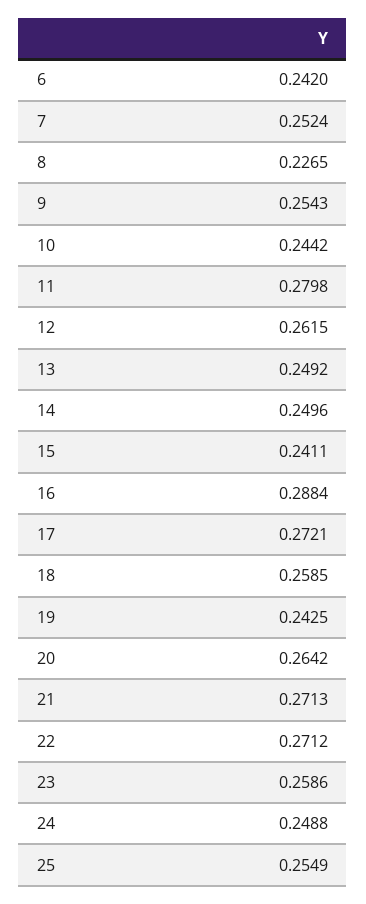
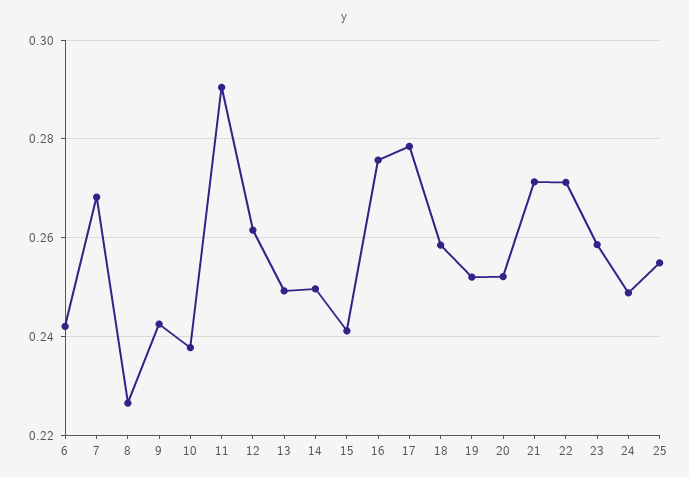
  {
    "6": 0.242,
-   "7": 0.2524,
+   "7": 0.268,
    "8": 0.2265,
-   "9": 0.2543,
+   "9": 0.242,
-   "10": 0.2442,
+   "10": 0.238,
-   "11": 0.2798,
+   "11": 0.29,
    "12": 0.2615,
    "13": 0.2492,
    "14": 0.2496,
    "15": 0.2411,
-   "16": 0.2884,
+   "16": 0.276,
-   "17": 0.2721,
+   "17": 0.278,
    "18": 0.2585,
-   "19": 0.2425,
+   "19": 0.252,
-   "20": 0.2642,
+   "20": 0.252,
    "21": 0.2713,
    "22": 0.2712,
    "23": 0.2586,
    "24": 0.2488,
    "25": 0.2549
  }

